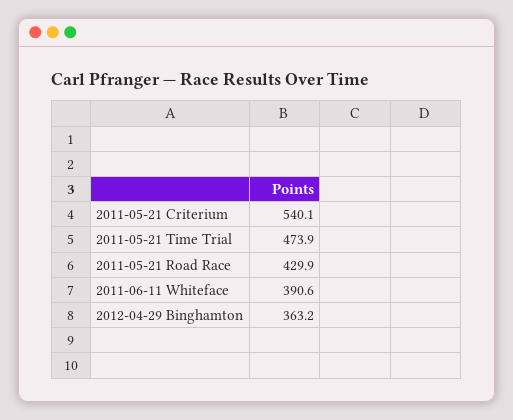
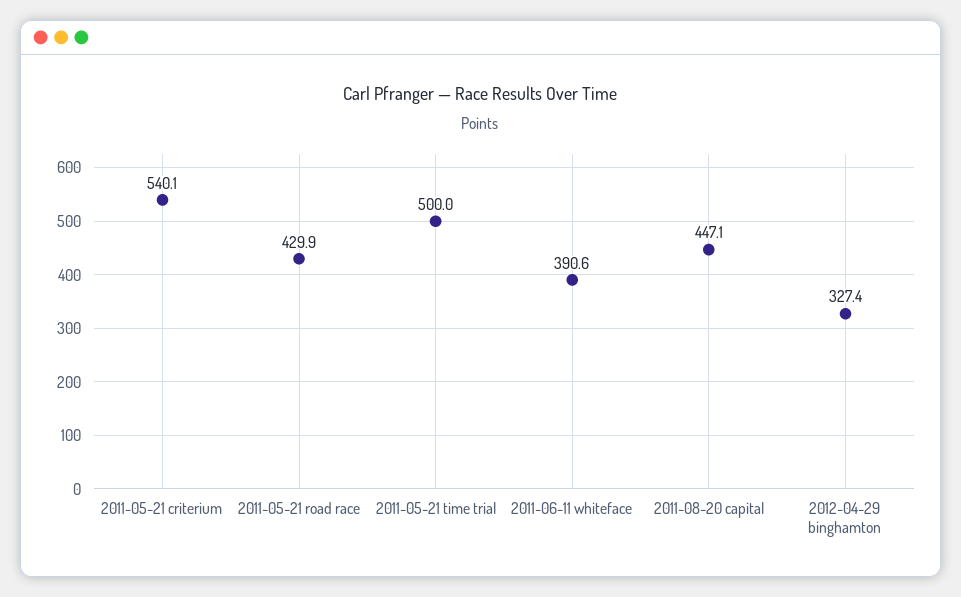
  {
    "2011-05-21 Criterium": 540.1,
-   "2011-05-21 Time Trial": 473.9,
+   "2011-05-21 Time Trial": 500,
    "2011-05-21 Road Race": 429.9,
    "2011-06-11 Whiteface": 390.6,
-   "2012-04-29 Binghamton": 363.2
+   "2012-04-29 Binghamton": 327.4,
+   "2011-08-20 capital": 447.1
  }

